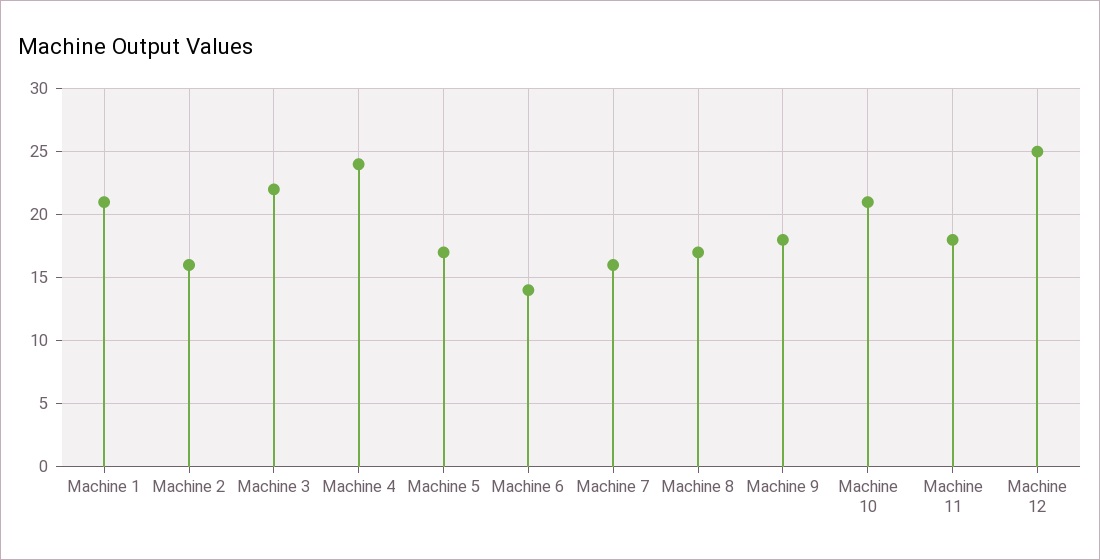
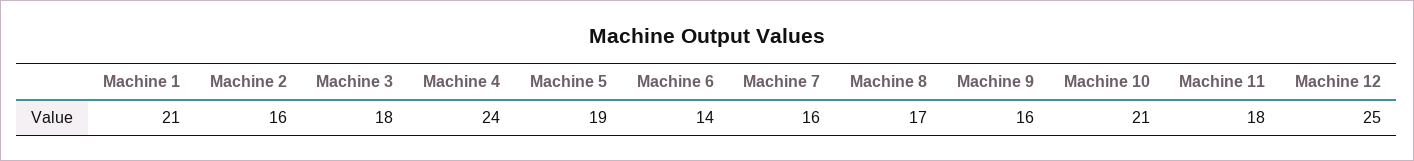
  {
    "Machine 1": 21,
    "Machine 2": 16,
-   "Machine 3": 22,
+   "Machine 3": 18,
    "Machine 4": 24,
-   "Machine 5": 17,
+   "Machine 5": 19,
    "Machine 6": 14,
    "Machine 7": 16,
    "Machine 8": 17,
-   "Machine 9": 18,
+   "Machine 9": 16,
    "Machine 10": 21,
    "Machine 11": 18,
    "Machine 12": 25
  }

